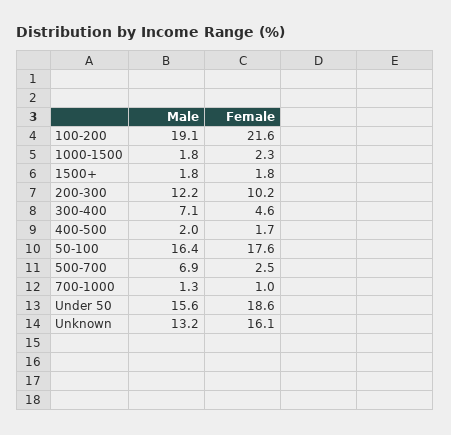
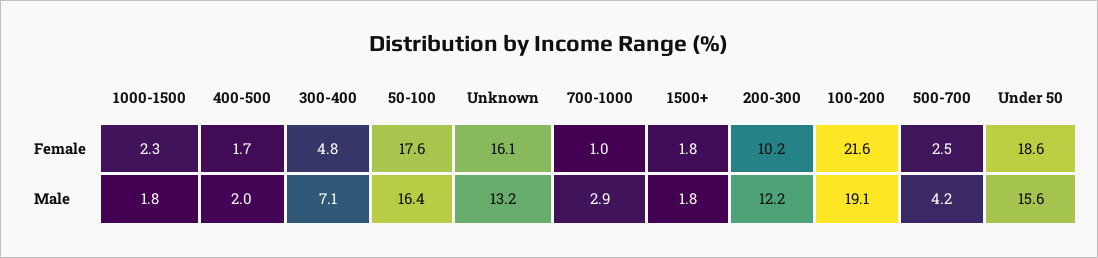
  {
    "Male": {
      "100-200": 19.1,
      "1000-1500": 1.8,
      "1500+": 1.8,
      "200-300": 12.2,
      "300-400": 7.1,
      "400-500": 2,
      "50-100": 16.4,
-     "500-700": 6.9,
+     "500-700": 4.2,
-     "700-1000": 1.3,
+     "700-1000": 2.9,
      "Under 50": 15.6,
      "Unknown": 13.2
    },
    "Female": {
      "100-200": 21.6,
      "1000-1500": 2.3,
      "1500+": 1.8,
      "200-300": 10.2,
-     "300-400": 4.6,
+     "300-400": 4.8,
      "400-500": 1.7,
      "50-100": 17.6,
      "500-700": 2.5,
      "700-1000": 1,
      "Under 50": 18.6,
      "Unknown": 16.1
    }
  }

